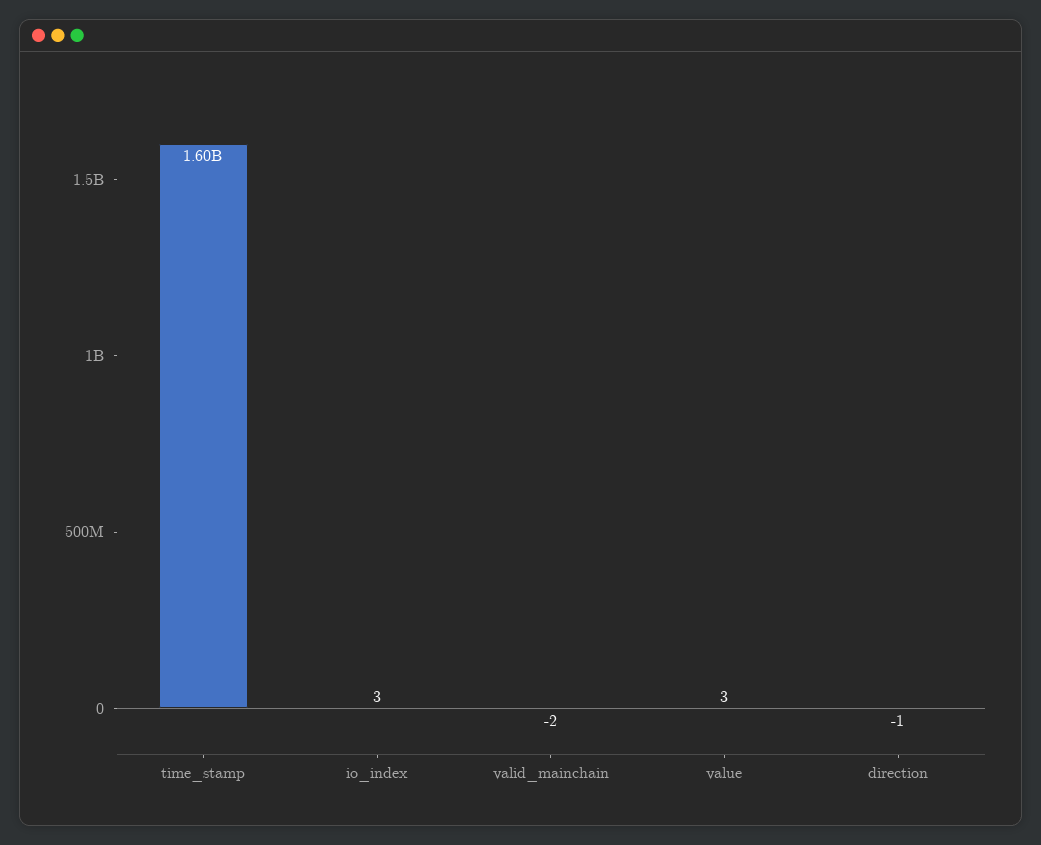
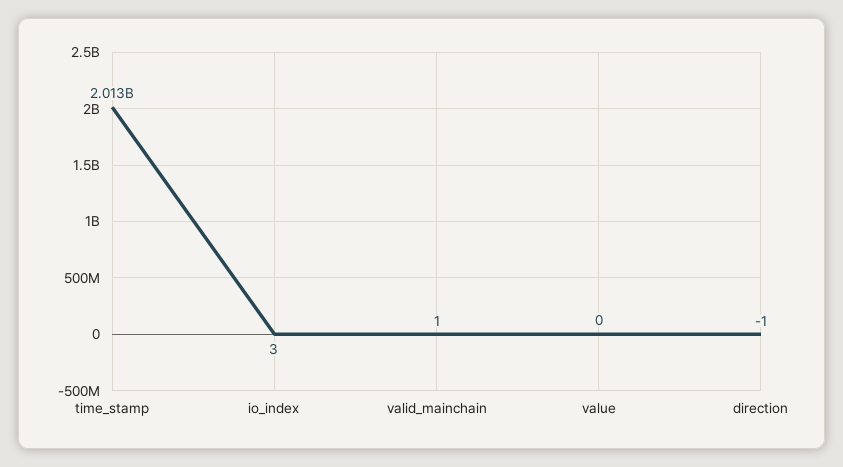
  {
-   "time_stamp": 1600000000,
+   "time_stamp": 2013000000,
    "io_index": 3,
-   "valid_mainchain": -2,
+   "valid_mainchain": 1,
-   "value": 3,
+   "value": 0,
    "direction": -1
  }

